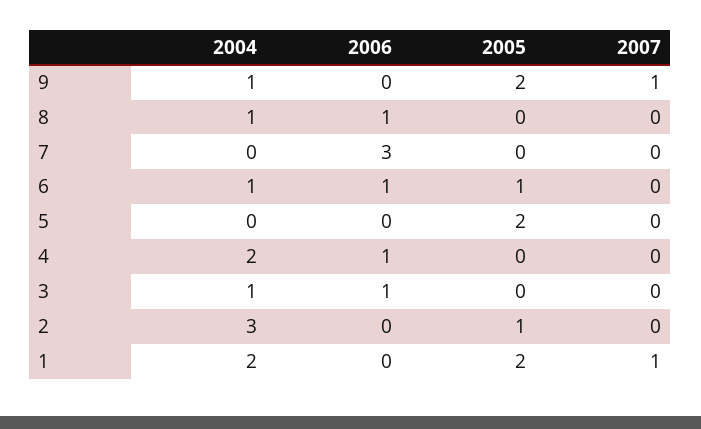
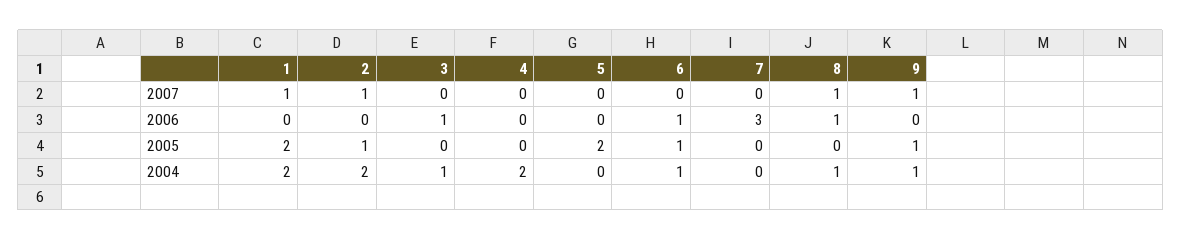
  {
    "2004": {
      "9": 1,
      "8": 1,
      "7": 0,
      "6": 1,
      "5": 0,
      "4": 2,
      "3": 1,
-     "2": 3,
+     "2": 2,
      "1": 2
    },
    "2006": {
      "9": 0,
      "8": 1,
      "7": 3,
      "6": 1,
      "5": 0,
-     "4": 1,
+     "4": 0,
      "3": 1,
      "2": 0,
      "1": 0
    },
    "2005": {
-     "9": 2,
+     "9": 1,
      "8": 0,
      "7": 0,
      "6": 1,
      "5": 2,
      "4": 0,
      "3": 0,
      "2": 1,
      "1": 2
    },
    "2007": {
      "9": 1,
-     "8": 0,
+     "8": 1,
      "7": 0,
      "6": 0,
      "5": 0,
      "4": 0,
      "3": 0,
-     "2": 0,
+     "2": 1,
      "1": 1
    }
  }

